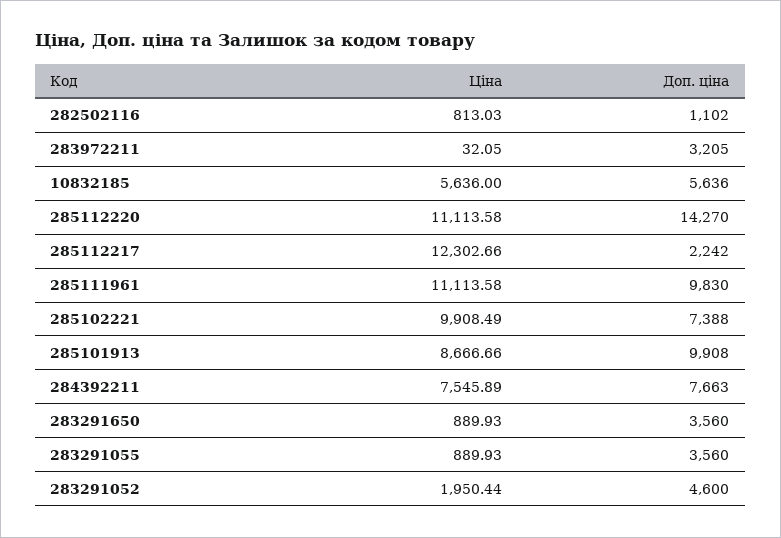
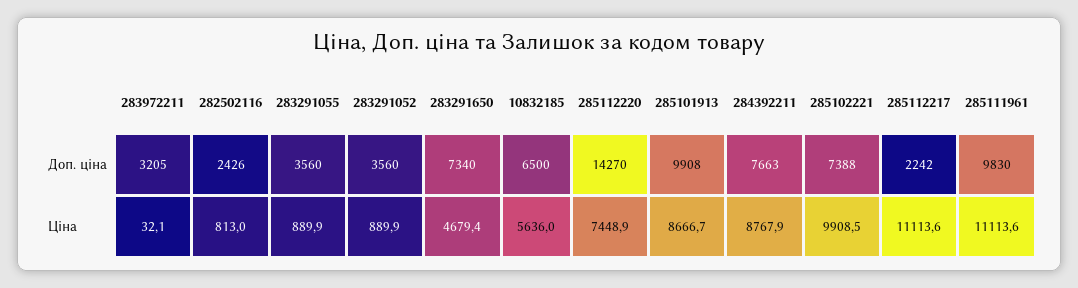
  {
    "Ціна": {
      "282502116": 813.03,
      "283972211": 32.05,
      "10832185": 5636,
-     "285112220": 11113.58,
+     "285112220": 7448.9,
-     "285112217": 12302.66,
+     "285112217": 11113.6,
      "285111961": 11113.58,
      "285102221": 9908.49,
      "285101913": 8666.66,
-     "284392211": 7545.89,
+     "284392211": 8767.9,
-     "283291650": 889.93,
+     "283291650": 4679.4,
      "283291055": 889.93,
-     "283291052": 1950.44
+     "283291052": 889.9
    },
    "Доп. ціна": {
-     "282502116": 1102,
+     "282502116": 2426,
      "283972211": 3205,
-     "10832185": 5636,
+     "10832185": 6500,
      "285112220": 14270,
      "285112217": 2242,
      "285111961": 9830,
      "285102221": 7388,
      "285101913": 9908,
      "284392211": 7663,
-     "283291650": 3560,
+     "283291650": 7340,
      "283291055": 3560,
-     "283291052": 4600
+     "283291052": 3560
    }
  }

